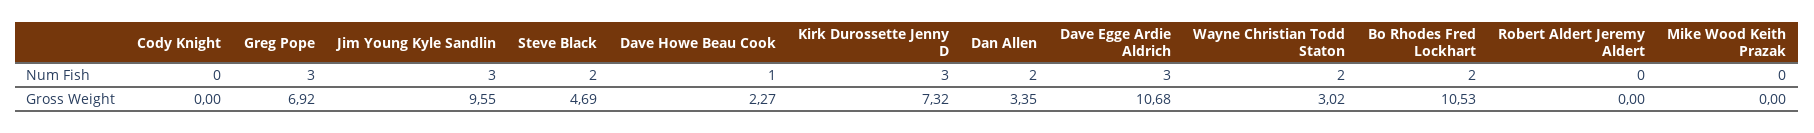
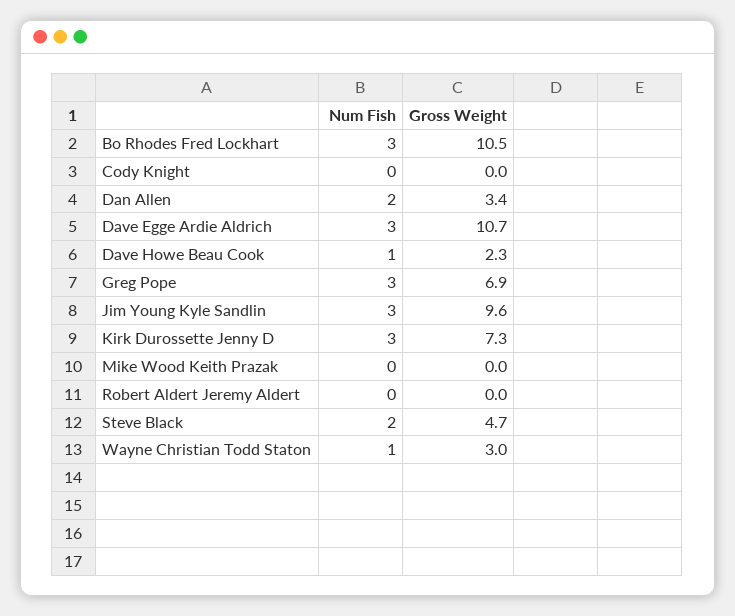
  {
    "Cody Knight": {
      "Num Fish": 0,
      "Gross Weight": 0
    },
    "Greg Pope": {
      "Num Fish": 3,
      "Gross Weight": 6.92
    },
    "Jim Young Kyle Sandlin": {
      "Num Fish": 3,
      "Gross Weight": 9.55
    },
    "Steve Black": {
      "Num Fish": 2,
      "Gross Weight": 4.69
    },
    "Dave Howe Beau Cook": {
      "Num Fish": 1,
      "Gross Weight": 2.27
    },
    "Kirk Durossette Jenny D": {
      "Num Fish": 3,
      "Gross Weight": 7.32
    },
    "Dan Allen": {
      "Num Fish": 2,
      "Gross Weight": 3.35
    },
    "Dave Egge Ardie Aldrich": {
      "Num Fish": 3,
      "Gross Weight": 10.68
    },
    "Wayne Christian Todd Staton": {
-     "Num Fish": 2,
+     "Num Fish": 1,
      "Gross Weight": 3.02
    },
    "Bo Rhodes Fred Lockhart": {
-     "Num Fish": 2,
+     "Num Fish": 3,
      "Gross Weight": 10.53
    },
    "Robert Aldert Jeremy Aldert": {
      "Num Fish": 0,
      "Gross Weight": 0
    },
    "Mike Wood Keith Prazak": {
      "Num Fish": 0,
      "Gross Weight": 0
    }
  }

